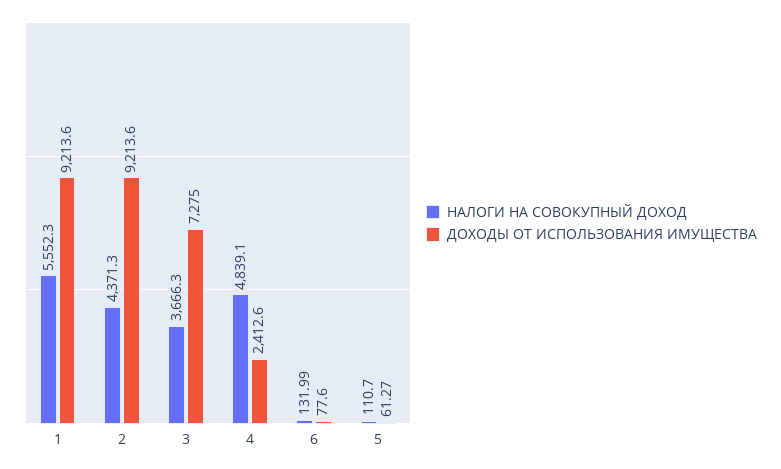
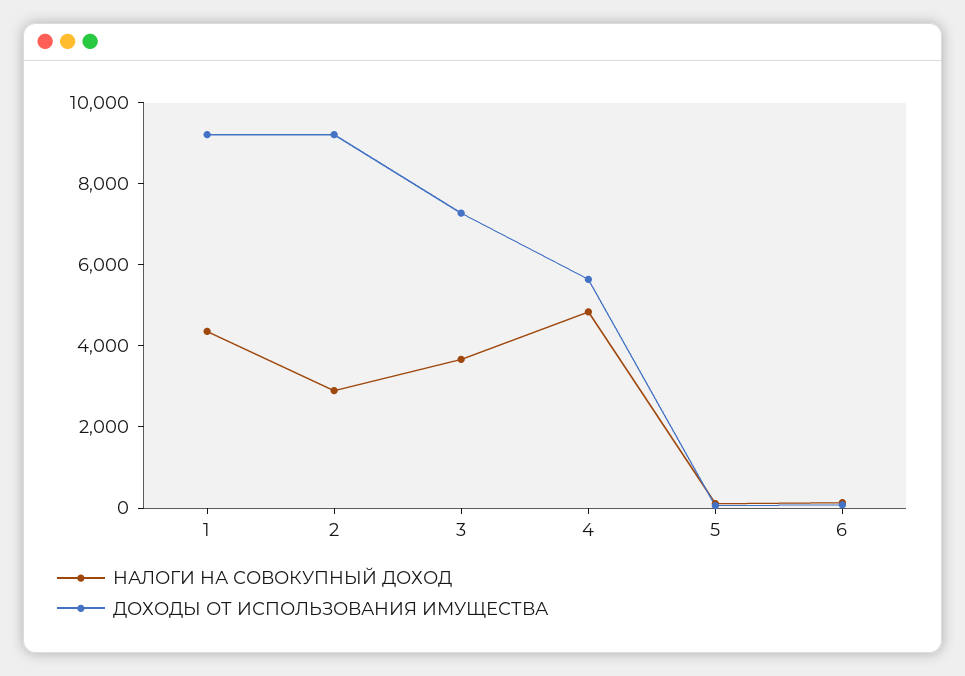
  {
    "НАЛОГИ НА СОВОКУПНЫЙ ДОХОД": {
-     "1": 5552.3,
+     "1": 4500,
-     "2": 4371.3,
+     "2": 3000,
      "3": 3666.3,
      "4": 4839.1,
      "6": 131.99,
      "5": 110.7
    },
    "ДОХОДЫ ОТ ИСПОЛЬЗОВАНИЯ ИМУЩЕСТВА": {
      "1": 9213.6,
      "2": 9213.6,
      "3": 7275,
-     "4": 2412.6,
+     "4": 5500,
      "6": 77.6,
      "5": 61.27
    }
  }

